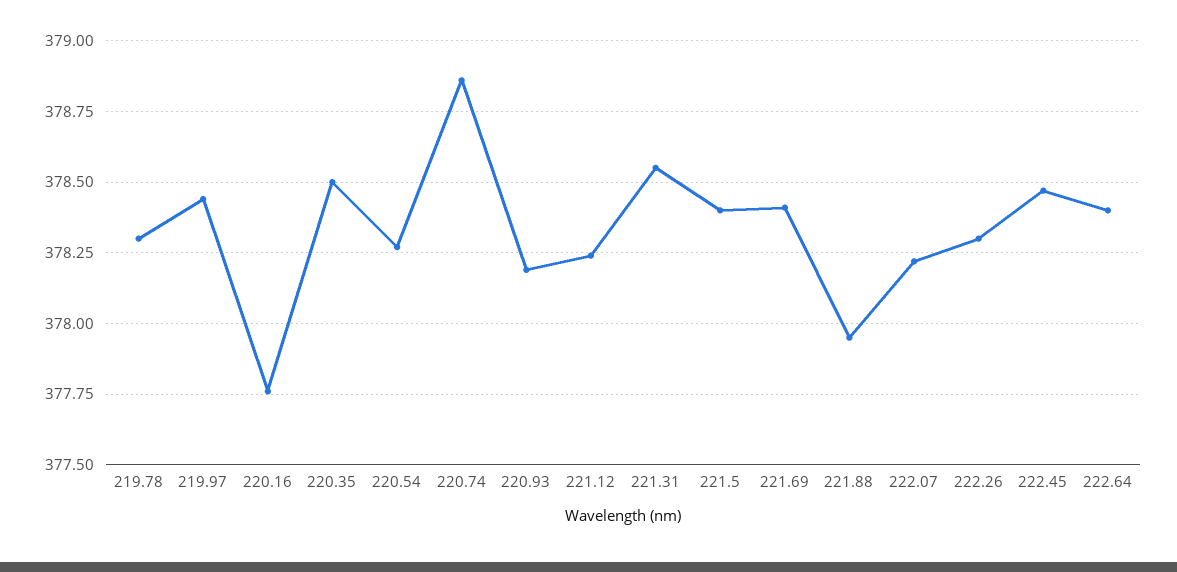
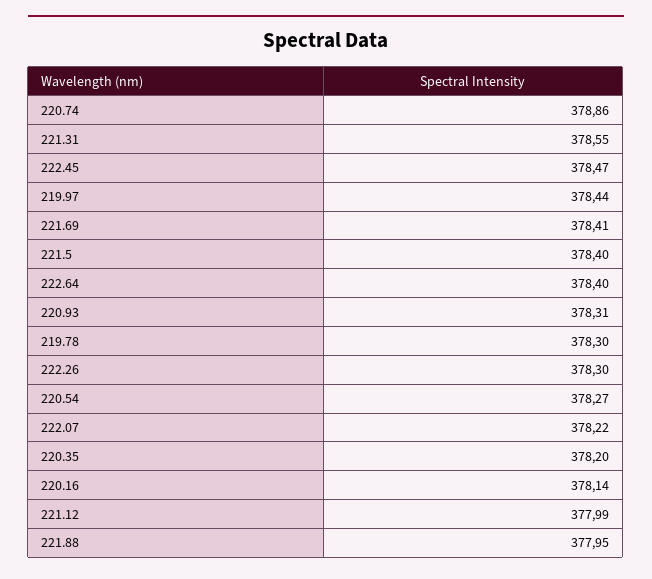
  {
    "219.78": 378.3,
    "219.97": 378.44,
-   "220.16": 377.75,
+   "220.16": 378.14,
-   "220.35": 378.5,
+   "220.35": 378.2,
    "220.54": 378.27,
    "220.74": 378.86,
-   "220.93": 378.2,
+   "220.93": 378.31,
-   "221.12": 378.25,
+   "221.12": 377.99,
    "221.31": 378.55,
    "221.5": 378.4,
    "221.69": 378.41,
    "221.88": 377.95,
    "222.07": 378.22,
    "222.26": 378.3,
    "222.45": 378.47,
    "222.64": 378.4
  }

